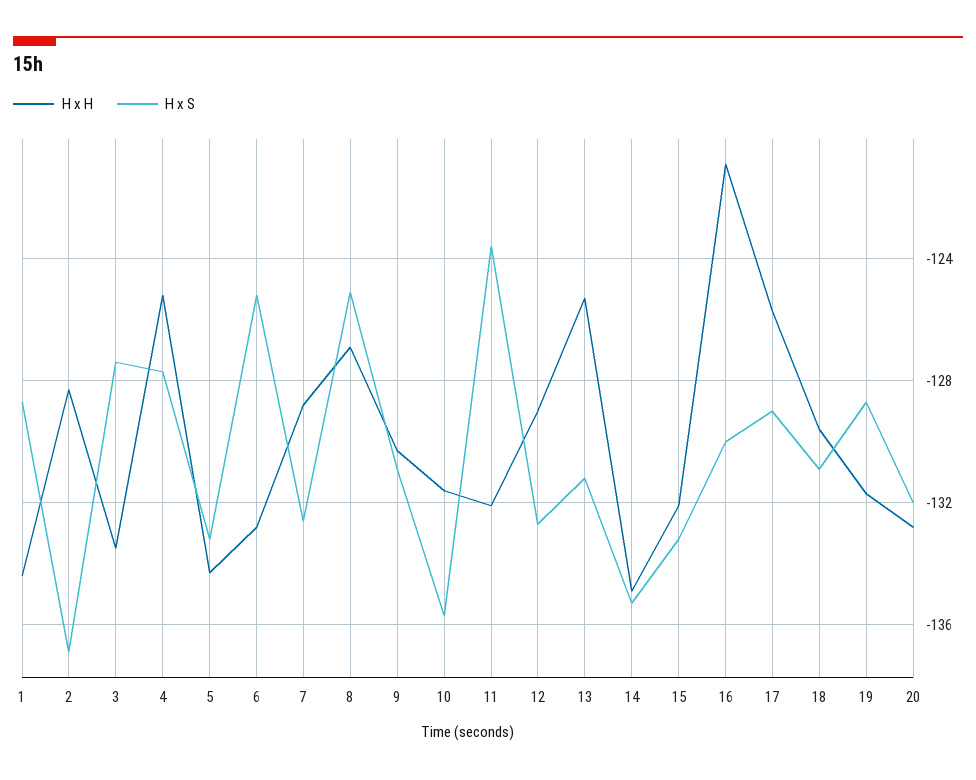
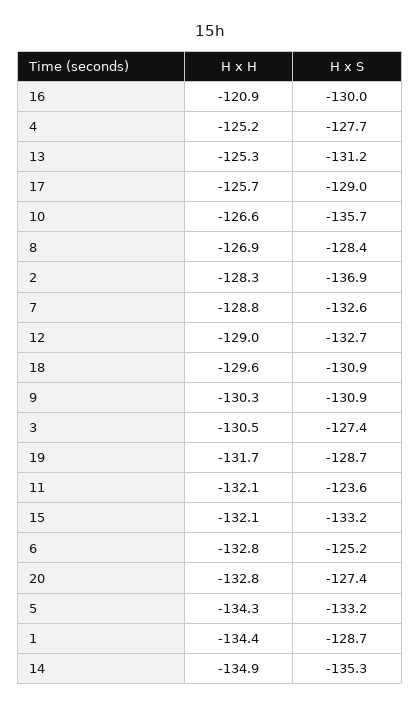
  {
    "H x H": {
      "1": -134.4,
      "2": -128.3,
-     "3": -133.5,
+     "3": -130.5,
      "4": -125.2,
      "5": -134.3,
      "6": -132.8,
      "7": -128.8,
      "8": -126.9,
      "9": -130.3,
-     "10": -131.5,
+     "10": -126.6,
      "11": -132.1,
      "12": -129,
      "13": -125.3,
      "14": -134.9,
      "15": -132.1,
      "16": -120.9,
      "17": -125.7,
      "18": -129.6,
      "19": -131.7,
      "20": -132.8
    },
    "H x S": {
      "1": -128.7,
      "2": -136.9,
      "3": -127.4,
      "4": -127.7,
      "5": -133.2,
      "6": -125.2,
      "7": -132.6,
-     "8": -125,
+     "8": -128.4,
      "9": -130.9,
      "10": -135.7,
      "11": -123.6,
      "12": -132.7,
      "13": -131.2,
      "14": -135.3,
      "15": -133.2,
      "16": -130,
      "17": -129,
      "18": -130.9,
      "19": -128.7,
-     "20": -132
+     "20": -127.4
    }
  }

